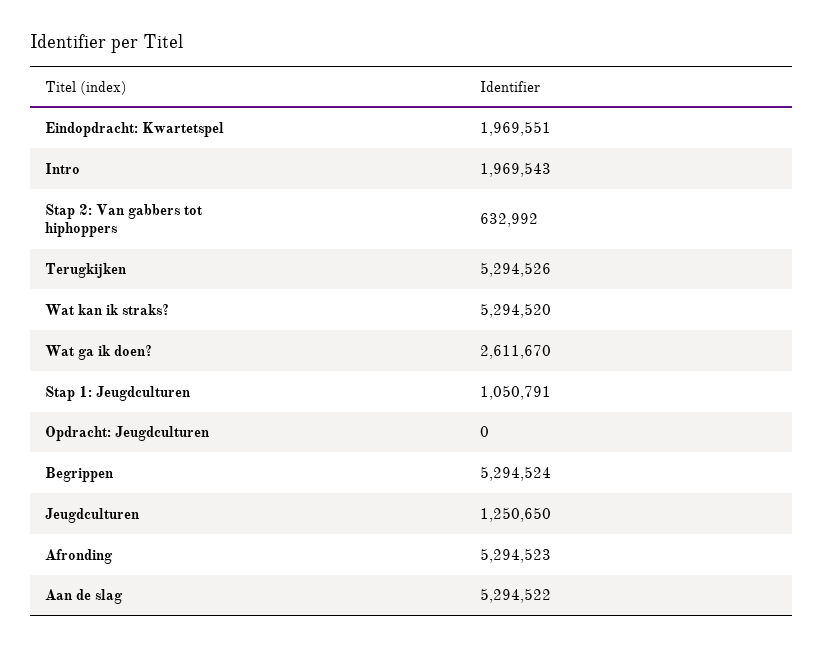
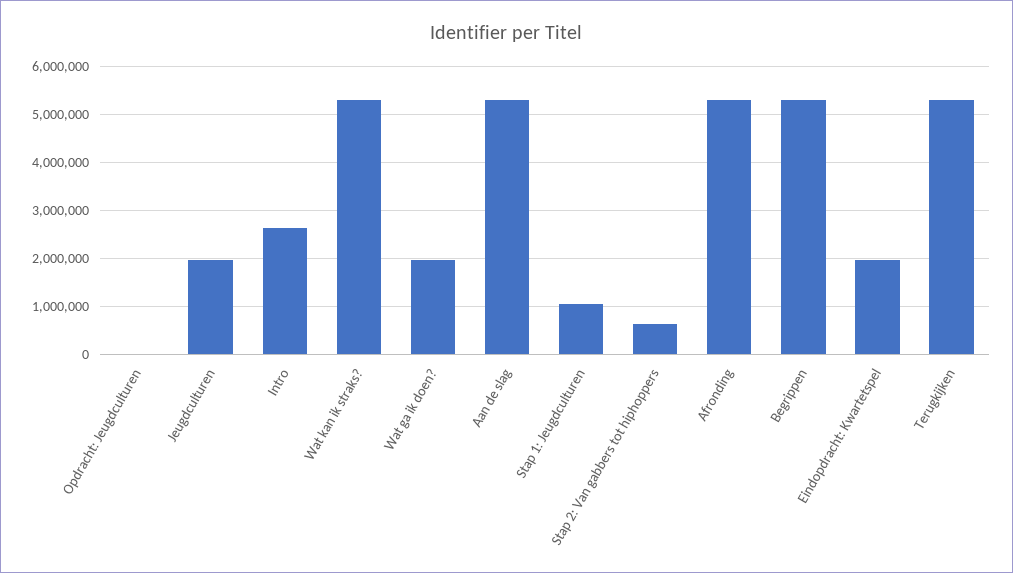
  {
    "Eindopdracht: Kwartetspel": 1969551,
-   "Intro": 1969543,
+   "Intro": 2600000,
    "Stap 2: Van gabbers tot hiphoppers": 632992,
    "Terugkijken": 5294526,
    "Wat kan ik straks?": 5294520,
-   "Wat ga ik doen?": 2611670,
+   "Wat ga ik doen?": 2000000,
    "Stap 1: Jeugdculturen": 1050791,
    "Opdracht: Jeugdculturen": 0,
    "Begrippen": 5294524,
-   "Jeugdculturen": 1250650,
+   "Jeugdculturen": 2000000,
    "Afronding": 5294523,
    "Aan de slag": 5294522
  }

